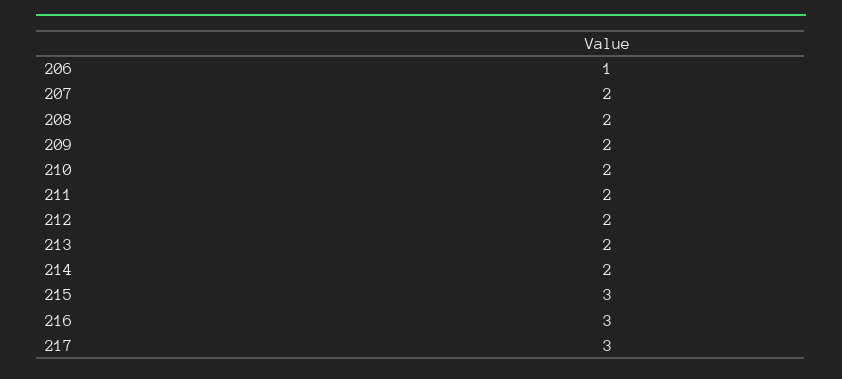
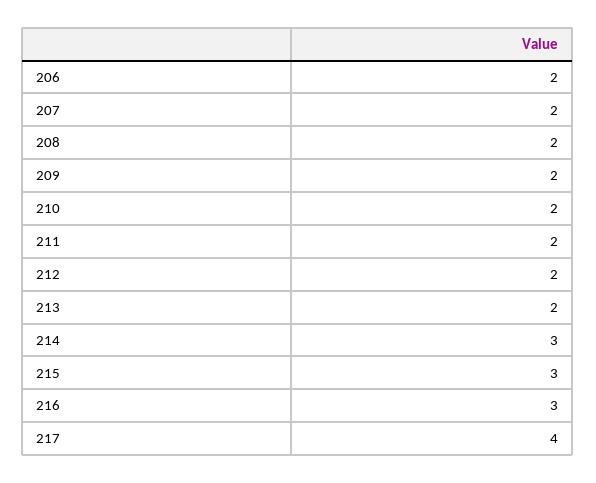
  {
-   "206": 1,
+   "206": 2,
    "207": 2,
    "208": 2,
    "209": 2,
    "210": 2,
    "211": 2,
    "212": 2,
    "213": 2,
-   "214": 2,
+   "214": 3,
    "215": 3,
    "216": 3,
-   "217": 3
+   "217": 4
  }

